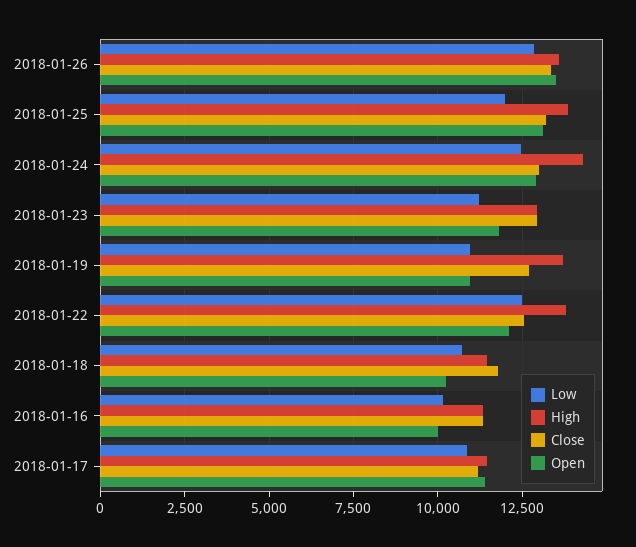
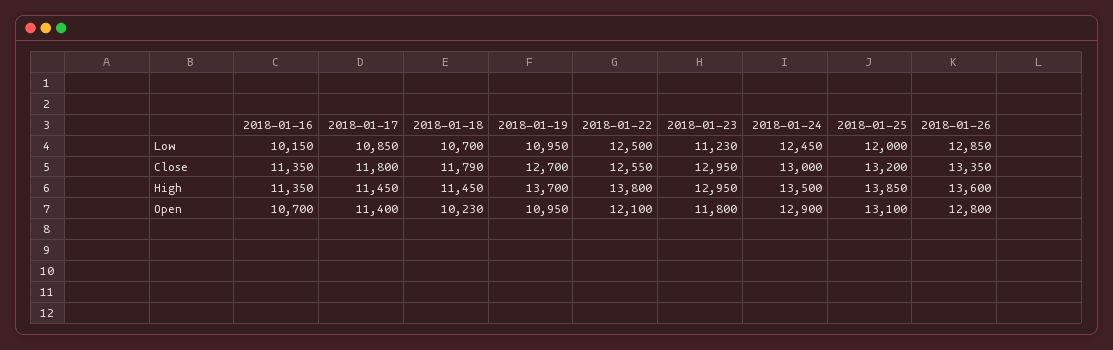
  {
    "Low": {
      "2018-01-26": 12850,
      "2018-01-25": 12000,
      "2018-01-24": 12450,
      "2018-01-23": 11230,
      "2018-01-19": 10950,
      "2018-01-22": 12500,
      "2018-01-18": 10700,
      "2018-01-16": 10150,
      "2018-01-17": 10850
    },
    "High": {
      "2018-01-26": 13600,
      "2018-01-25": 13850,
-     "2018-01-24": 14250,
+     "2018-01-24": 13500,
      "2018-01-23": 12950,
      "2018-01-19": 13700,
      "2018-01-22": 13800,
      "2018-01-18": 11450,
      "2018-01-16": 11350,
      "2018-01-17": 11450
    },
    "Close": {
      "2018-01-26": 13350,
      "2018-01-25": 13200,
      "2018-01-24": 13000,
      "2018-01-23": 12950,
      "2018-01-19": 12700,
      "2018-01-22": 12550,
      "2018-01-18": 11790,
      "2018-01-16": 11350,
-     "2018-01-17": 11250
+     "2018-01-17": 11800
    },
    "Open": {
-     "2018-01-26": 13500,
+     "2018-01-26": 12800,
      "2018-01-25": 13100,
      "2018-01-24": 12900,
      "2018-01-23": 11800,
      "2018-01-19": 10950,
      "2018-01-22": 12100,
      "2018-01-18": 10230,
-     "2018-01-16": 10000,
+     "2018-01-16": 10700,
      "2018-01-17": 11400
    }
  }

